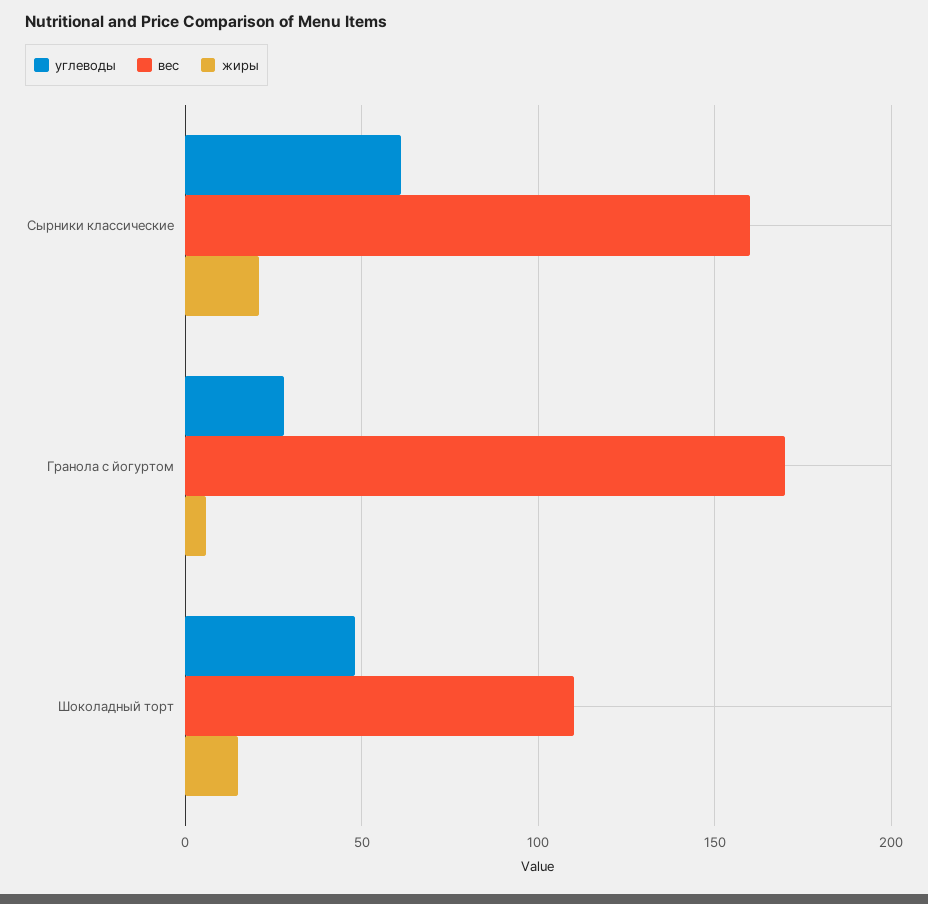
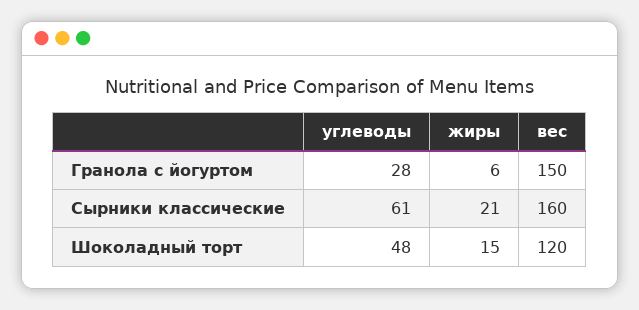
  {
    "углеводы": {
      "Сырники классические": 61,
      "Гранола с йогуртом": 28,
      "Шоколадный торт": 48
    },
    "вес": {
      "Сырники классические": 160,
-     "Гранола с йогуртом": 170,
+     "Гранола с йогуртом": 150,
-     "Шоколадный торт": 110
+     "Шоколадный торт": 120
    },
    "жиры": {
      "Сырники классические": 21,
      "Гранола с йогуртом": 6,
      "Шоколадный торт": 15
    }
  }

